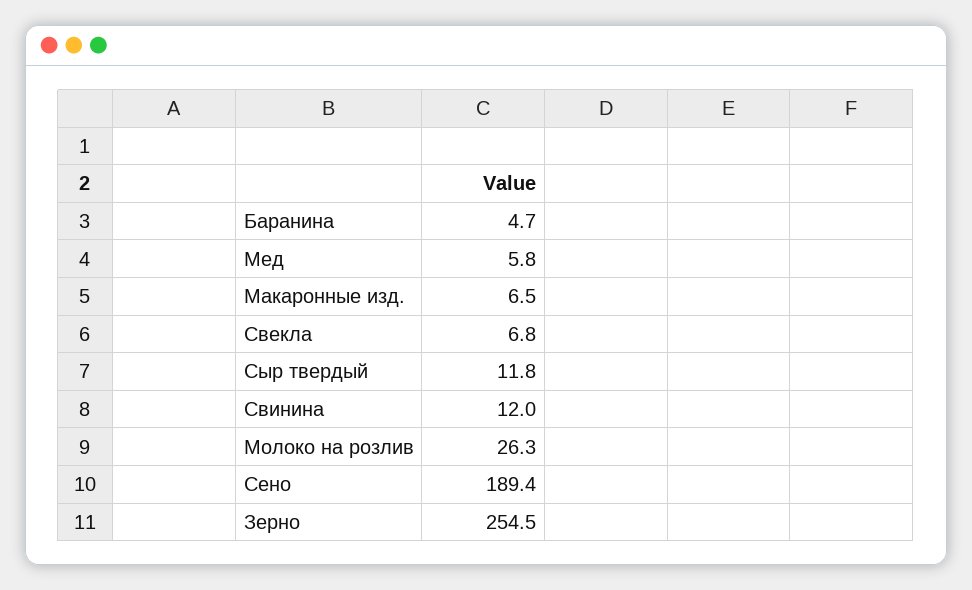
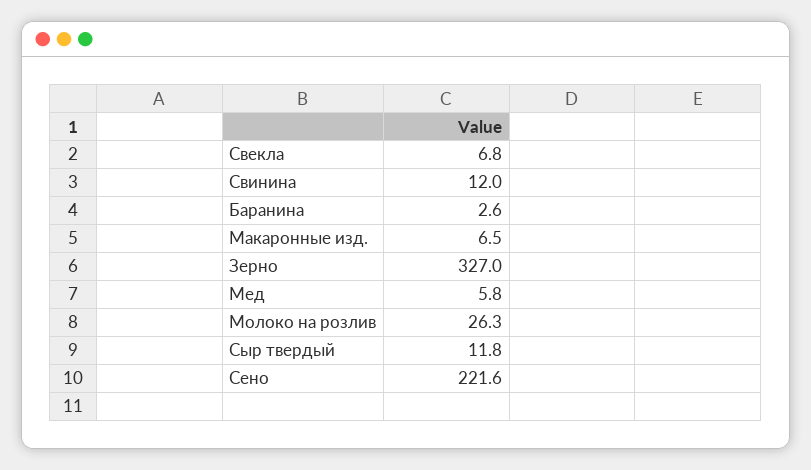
  {
-   "Баранина": 4.7,
+   "Баранина": 2.6,
    "Мед": 5.8,
    "Макаронные изд.": 6.5,
    "Свекла": 6.8,
    "Сыр твердый": 11.8,
    "Свинина": 12,
    "Молоко на розлив": 26.3,
-   "Сено": 189.4,
+   "Сено": 221.6,
-   "Зерно": 254.5
+   "Зерно": 327
  }

